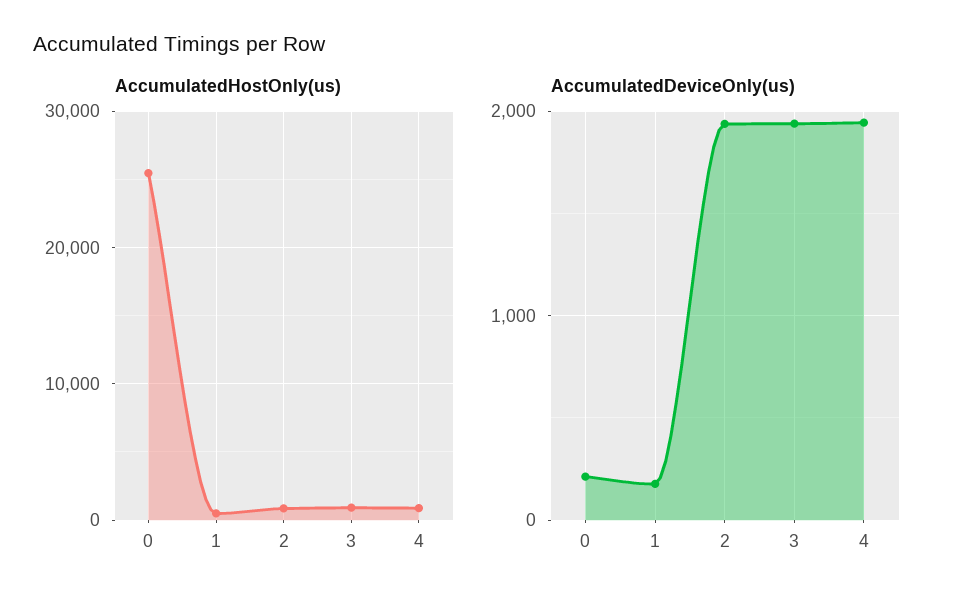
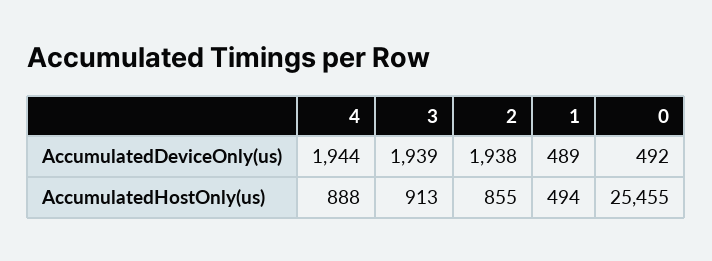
  {
    "AccumulatedHostOnly(us)": {
      "0": 25455,
      "1": 494,
      "2": 855,
      "3": 913,
      "4": 888
    },
    "AccumulatedDeviceOnly(us)": {
-     "0": 200,
+     "0": 492,
-     "1": 200,
+     "1": 489,
      "2": 1938,
      "3": 1939,
      "4": 1944
    }
  }

